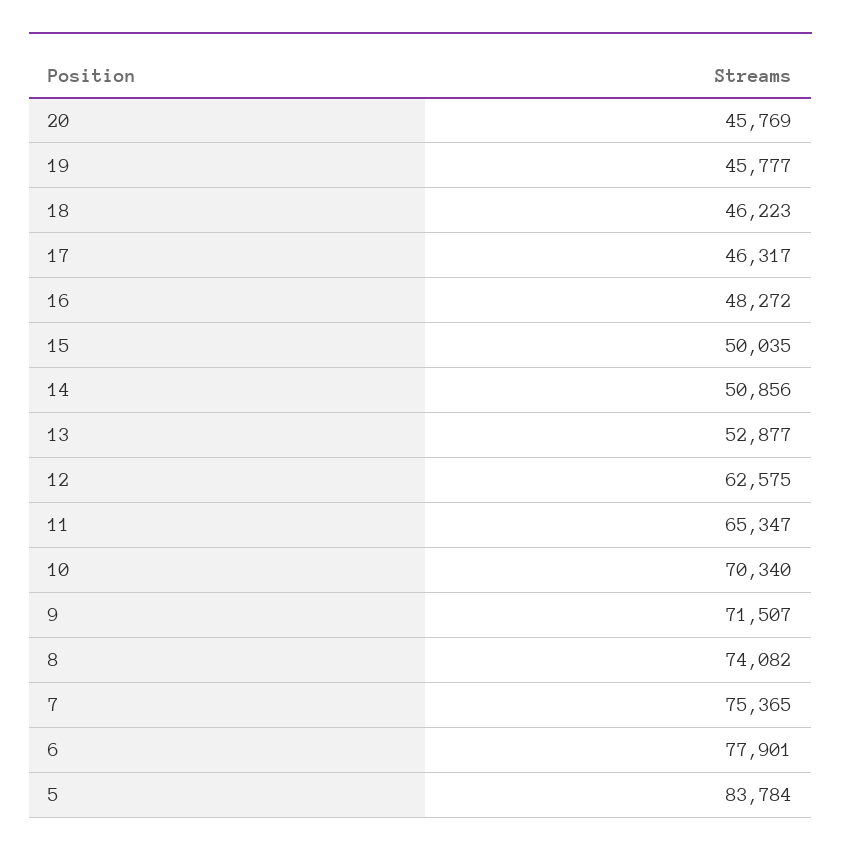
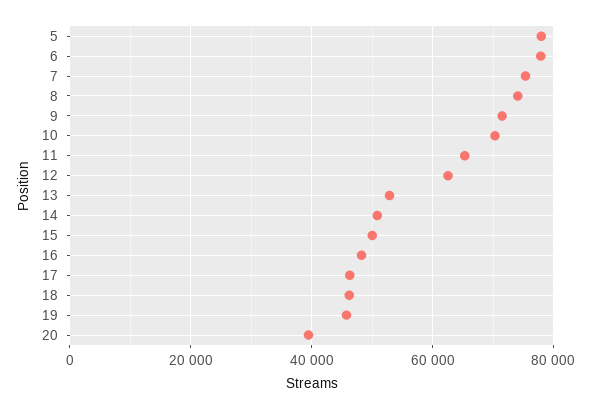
  {
-   "20": 45769,
+   "20": 40000,
    "19": 45777,
    "18": 46223,
    "17": 46317,
    "16": 48272,
    "15": 50035,
    "14": 50856,
    "13": 52877,
    "12": 62575,
    "11": 65347,
    "10": 70340,
    "9": 71507,
    "8": 74082,
    "7": 75365,
    "6": 77901,
-   "5": 83784
+   "5": 78000
  }

